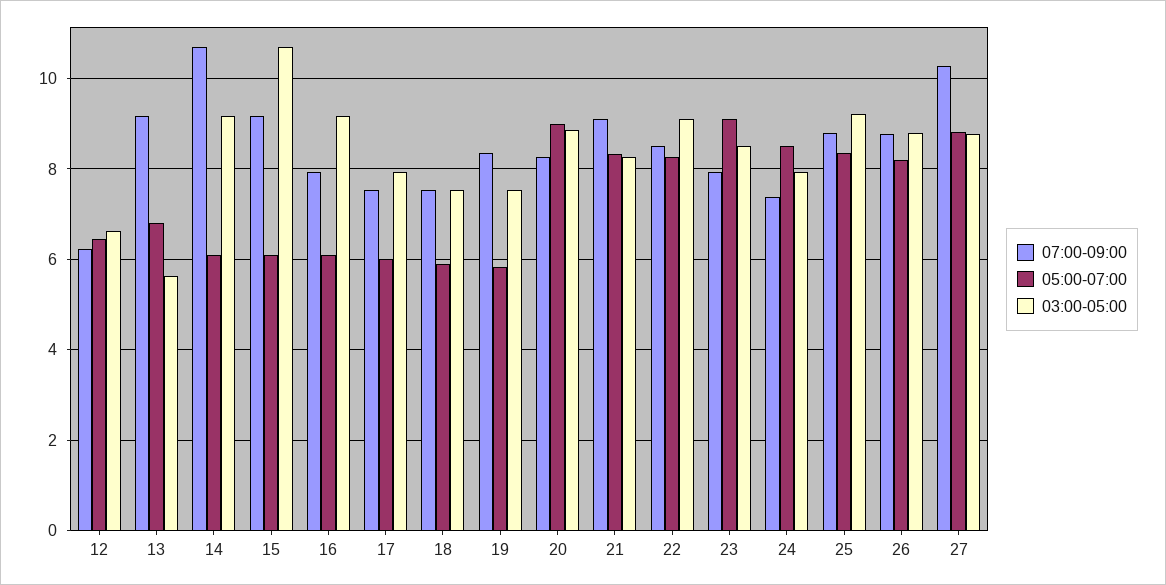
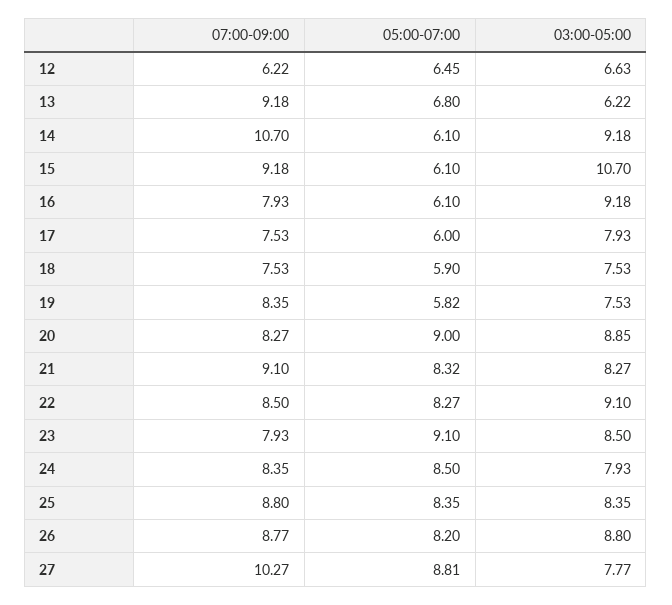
  {
    "07:00-09:00": {
      "12": 6.22,
      "13": 9.18,
      "14": 10.7,
      "15": 9.18,
      "16": 7.93,
      "17": 7.53,
      "18": 7.53,
      "19": 8.35,
      "20": 8.27,
      "21": 9.1,
      "22": 8.5,
      "23": 7.93,
-     "24": 7.4,
+     "24": 8.35,
      "25": 8.8,
      "26": 8.77,
      "27": 10.27
    },
    "05:00-07:00": {
      "12": 6.45,
      "13": 6.8,
      "14": 6.1,
      "15": 6.1,
      "16": 6.1,
      "17": 6,
      "18": 5.9,
      "19": 5.82,
      "20": 9,
      "21": 8.32,
      "22": 8.27,
      "23": 9.1,
      "24": 8.5,
      "25": 8.35,
      "26": 8.2,
      "27": 8.81
    },
    "03:00-05:00": {
      "12": 6.63,
-     "13": 5.6,
+     "13": 6.22,
      "14": 9.18,
      "15": 10.7,
      "16": 9.18,
      "17": 7.93,
      "18": 7.53,
      "19": 7.53,
      "20": 8.85,
      "21": 8.27,
      "22": 9.1,
      "23": 8.5,
      "24": 7.93,
-     "25": 9.2,
+     "25": 8.35,
      "26": 8.8,
-     "27": 8.8
+     "27": 7.77
    }
  }

